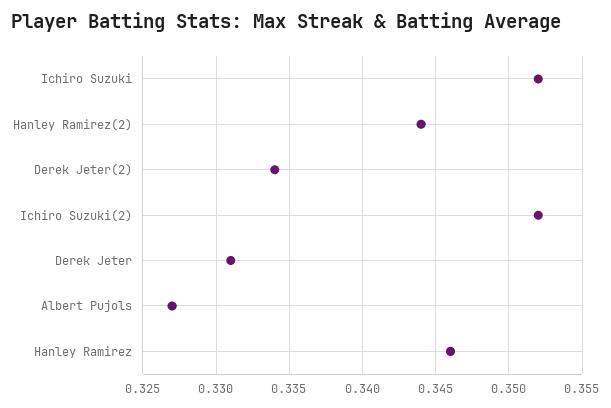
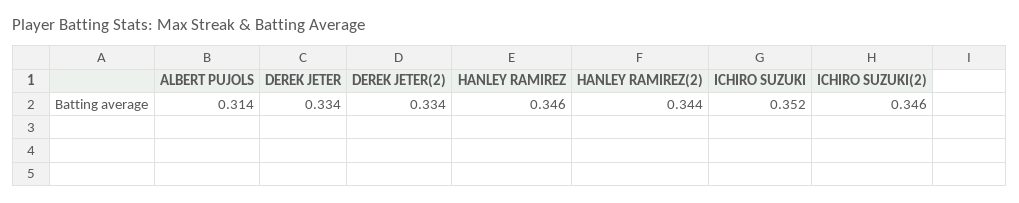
  {
    "Ichiro Suzuki": 0.352,
    "Hanley Ramirez(2)": 0.344,
    "Derek Jeter(2)": 0.334,
-   "Ichiro Suzuki(2)": 0.352,
+   "Ichiro Suzuki(2)": 0.346,
-   "Derek Jeter": 0.331,
+   "Derek Jeter": 0.334,
-   "Albert Pujols": 0.327,
+   "Albert Pujols": 0.314,
    "Hanley Ramirez": 0.346
  }

